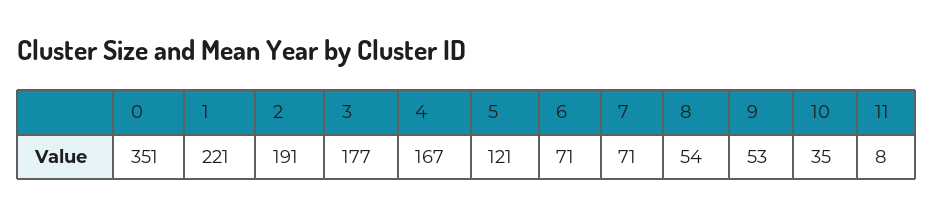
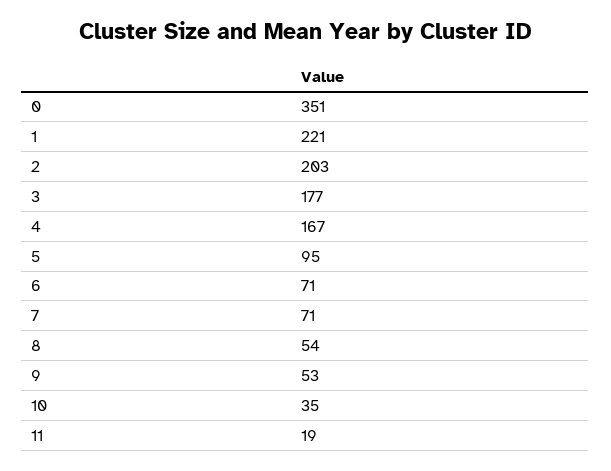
  {
    "0": 351,
    "1": 221,
-   "2": 191,
+   "2": 203,
    "3": 177,
    "4": 167,
-   "5": 121,
+   "5": 95,
    "6": 71,
    "7": 71,
    "8": 54,
    "9": 53,
    "10": 35,
-   "11": 8
+   "11": 19
  }

